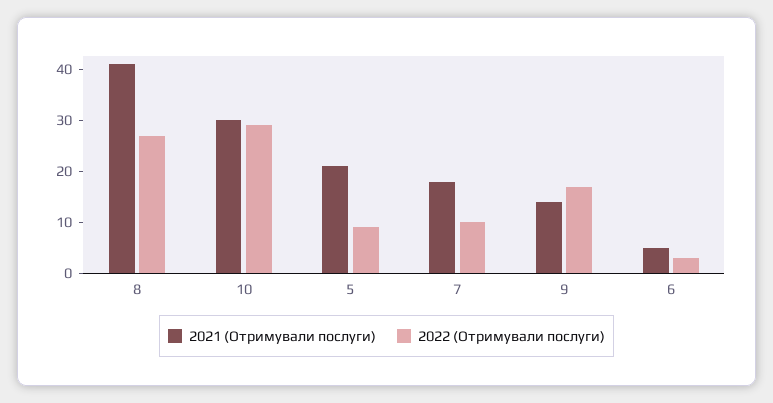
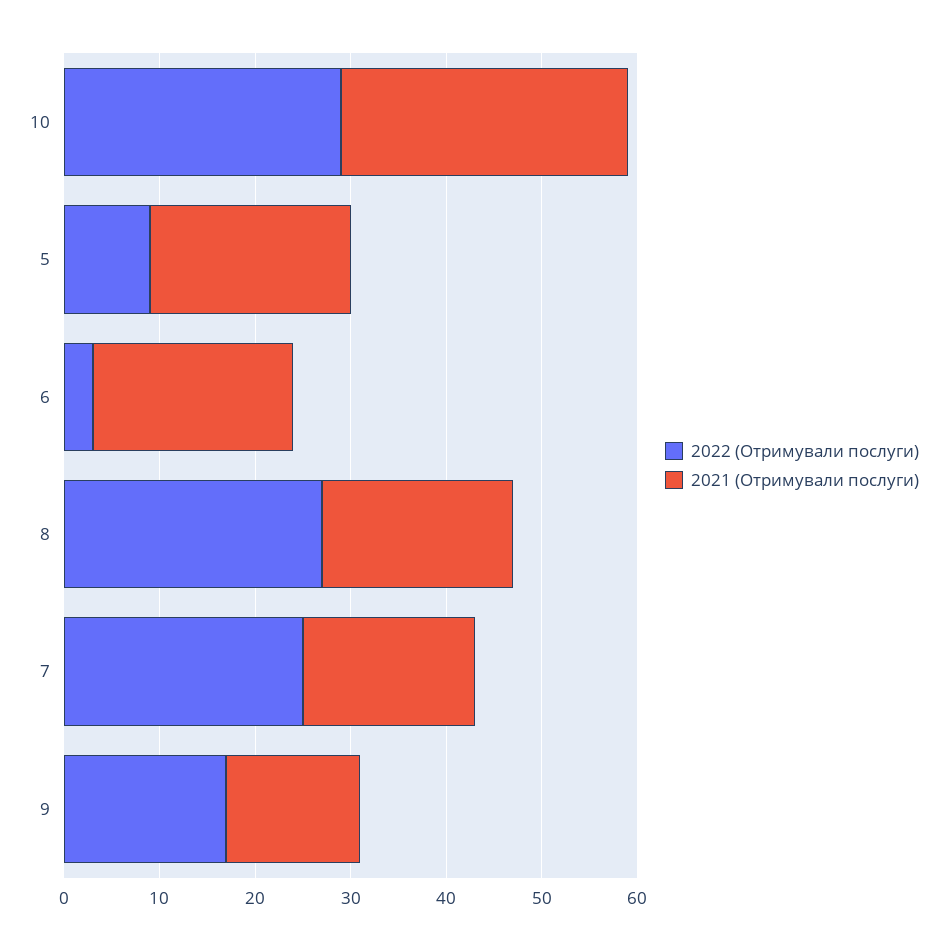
  {
    "2021 (Отримували послуги)": {
-     "8": 40,
+     "8": 20,
      "10": 30,
      "5": 21,
      "7": 18,
      "9": 14,
-     "6": 5
+     "6": 21
    },
    "2022 (Отримували послуги)": {
      "8": 27,
      "10": 29,
      "5": 9,
-     "7": 10,
+     "7": 25,
      "9": 17,
      "6": 3
    }
  }

